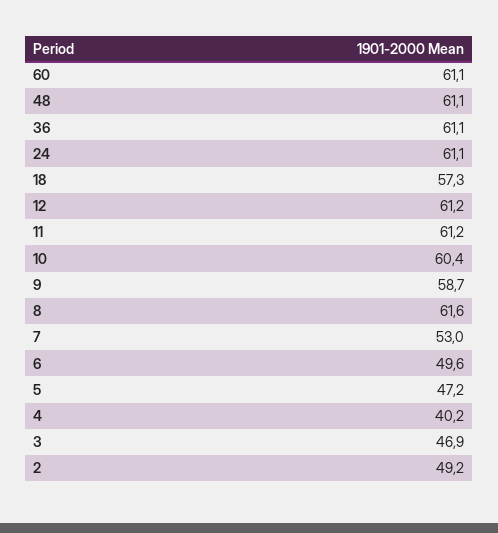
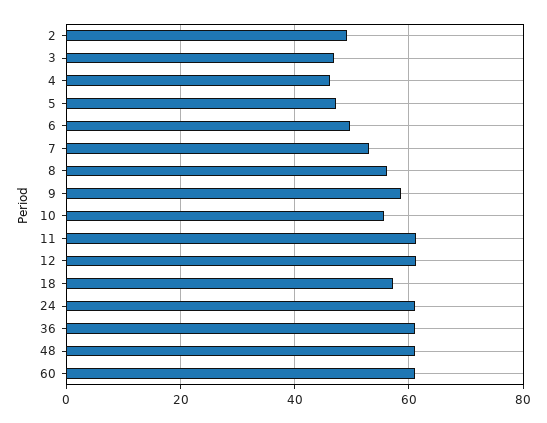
  {
    "60": 61.1,
    "48": 61.1,
    "36": 61.1,
    "24": 61.1,
    "18": 57.3,
    "12": 61.2,
    "11": 61.2,
-   "10": 60.4,
+   "10": 56,
    "9": 58.7,
-   "8": 61.6,
+   "8": 56,
    "7": 53,
    "6": 49.6,
    "5": 47.2,
-   "4": 40.2,
+   "4": 46,
    "3": 46.9,
    "2": 49.2
  }

